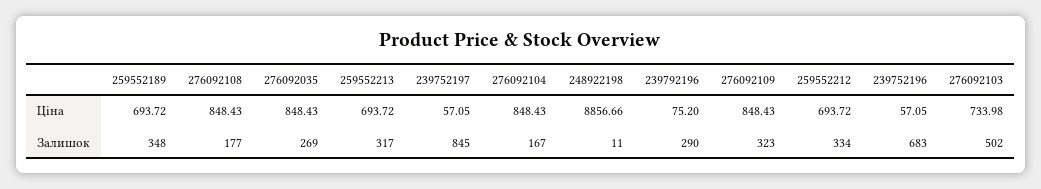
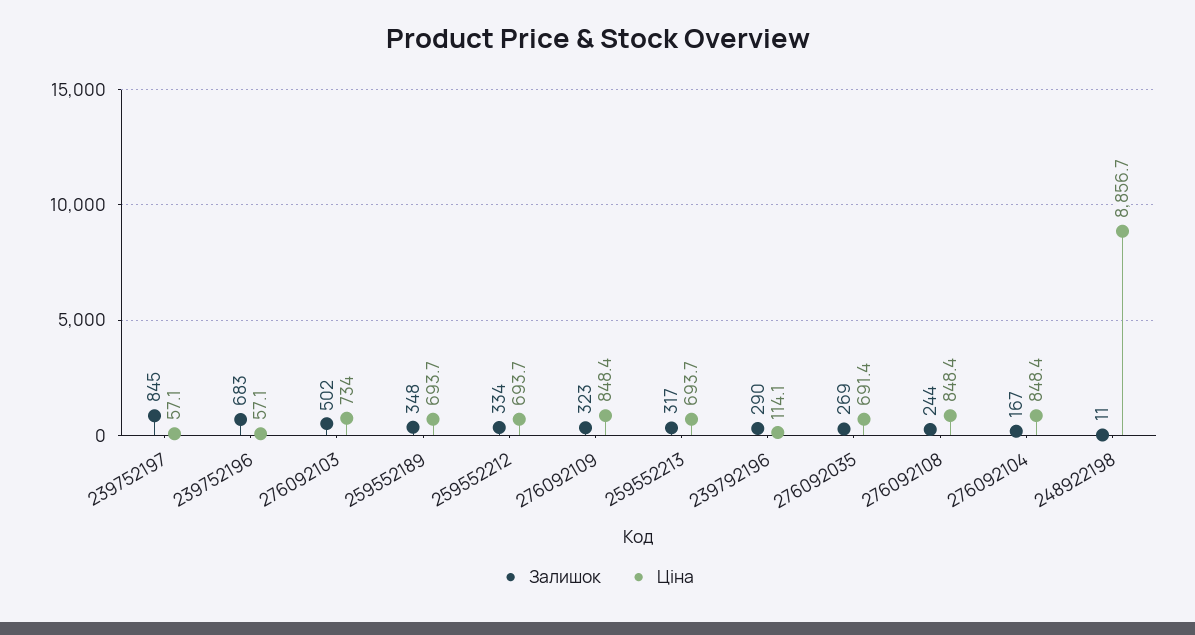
  {
    "Ціна": {
      "259552189": 693.72,
      "276092108": 848.43,
-     "276092035": 848.43,
+     "276092035": 691.4,
      "259552213": 693.72,
      "239752197": 57.05,
      "276092104": 848.43,
      "248922198": 8856.66,
-     "239792196": 75.2,
+     "239792196": 114.1,
      "276092109": 848.43,
      "259552212": 693.72,
      "239752196": 57.05,
      "276092103": 733.98
    },
    "Залишок": {
      "259552189": 348,
-     "276092108": 177,
+     "276092108": 244,
      "276092035": 269,
      "259552213": 317,
      "239752197": 845,
      "276092104": 167,
      "248922198": 11,
      "239792196": 290,
      "276092109": 323,
      "259552212": 334,
      "239752196": 683,
      "276092103": 502
    }
  }

